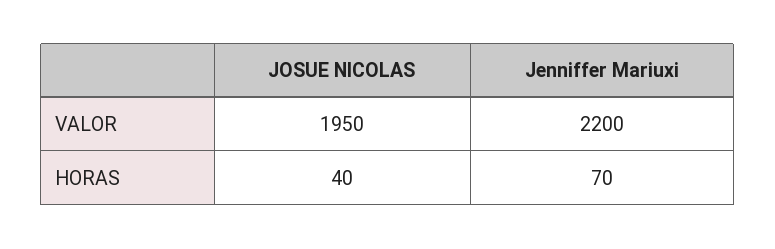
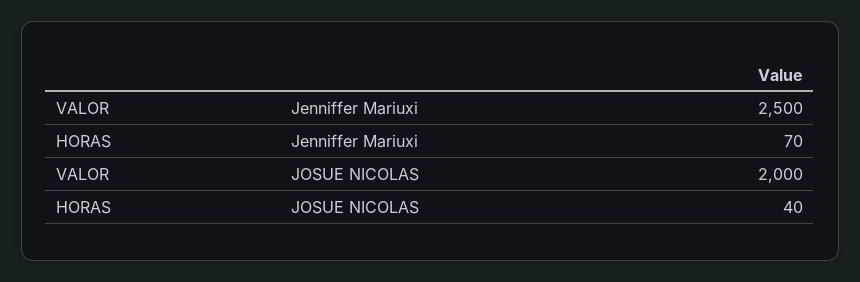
  {
    "JOSUE NICOLAS": {
-     "VALOR": 1950,
+     "VALOR": 2000,
      "HORAS": 40
    },
    "Jenniffer Mariuxi": {
-     "VALOR": 2200,
+     "VALOR": 2500,
      "HORAS": 70
    }
  }

